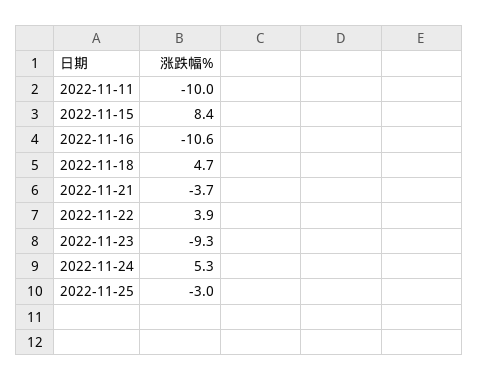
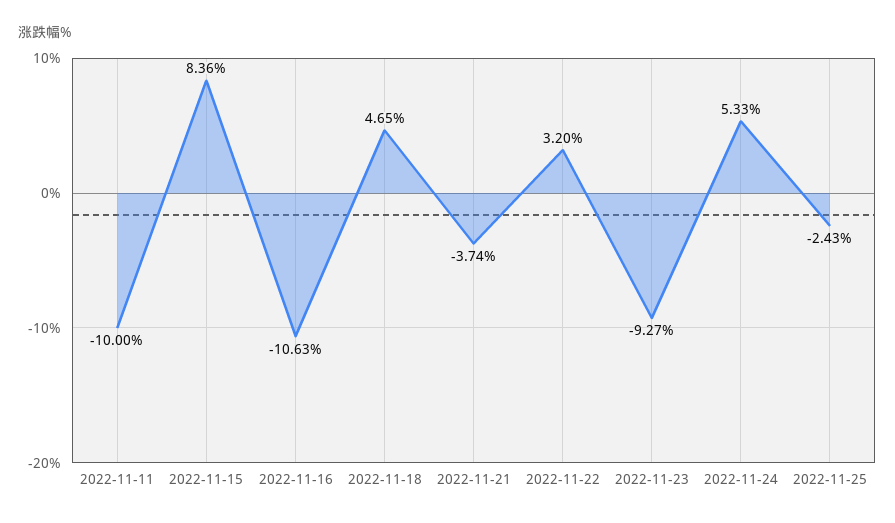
  {
    "2022-11-11": -10,
    "2022-11-15": 8.36,
    "2022-11-16": -10.63,
    "2022-11-18": 4.65,
    "2022-11-21": -3.74,
-   "2022-11-22": 3.9,
+   "2022-11-22": 3.2,
    "2022-11-23": -9.27,
    "2022-11-24": 5.33,
-   "2022-11-25": -3
+   "2022-11-25": -2.43
  }

